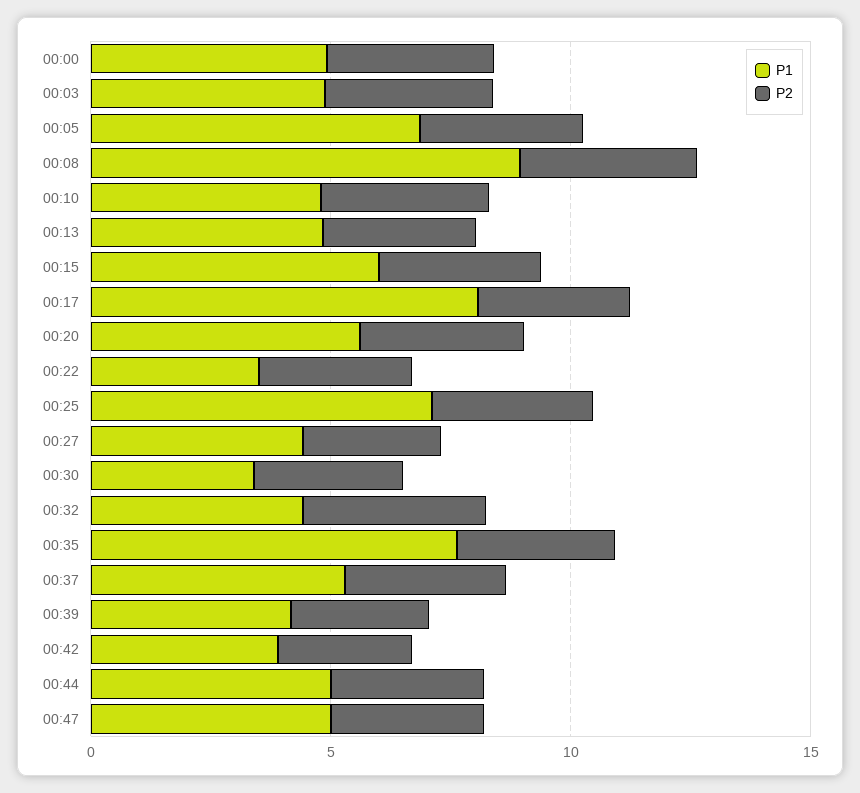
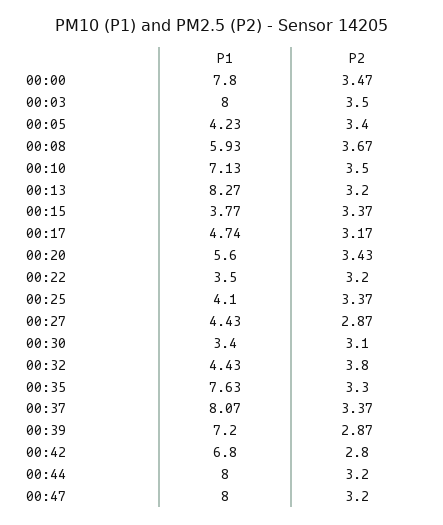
  {
    "P1": {
-     "00:00": 5,
+     "00:00": 7.8,
-     "00:03": 5,
+     "00:03": 8,
-     "00:05": 7,
+     "00:05": 4.23,
-     "00:08": 9,
+     "00:08": 5.93,
-     "00:10": 5,
+     "00:10": 7.13,
-     "00:13": 5,
+     "00:13": 8.27,
-     "00:15": 6,
+     "00:15": 3.77,
-     "00:17": 8,
+     "00:17": 4.74,
      "00:20": 5.6,
      "00:22": 3.5,
-     "00:25": 7,
+     "00:25": 4.1,
      "00:27": 4.43,
      "00:30": 3.4,
      "00:32": 4.43,
      "00:35": 7.63,
-     "00:37": 5,
+     "00:37": 8.07,
-     "00:39": 4,
+     "00:39": 7.2,
-     "00:42": 4,
+     "00:42": 6.8,
-     "00:44": 5,
+     "00:44": 8,
-     "00:47": 5
+     "00:47": 8
    },
    "P2": {
      "00:00": 3.47,
      "00:03": 3.5,
      "00:05": 3.4,
      "00:08": 3.67,
      "00:10": 3.5,
      "00:13": 3.2,
      "00:15": 3.37,
      "00:17": 3.17,
      "00:20": 3.43,
      "00:22": 3.2,
      "00:25": 3.37,
      "00:27": 2.87,
      "00:30": 3.1,
      "00:32": 3.8,
      "00:35": 3.3,
      "00:37": 3.37,
      "00:39": 2.87,
      "00:42": 2.8,
      "00:44": 3.2,
      "00:47": 3.2
    }
  }

